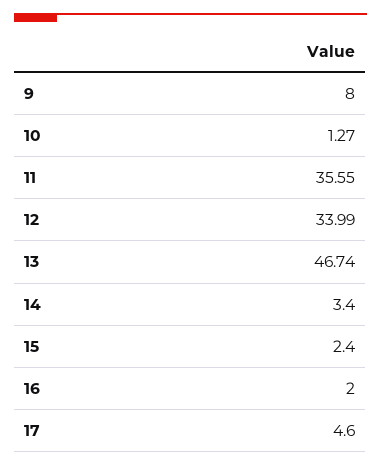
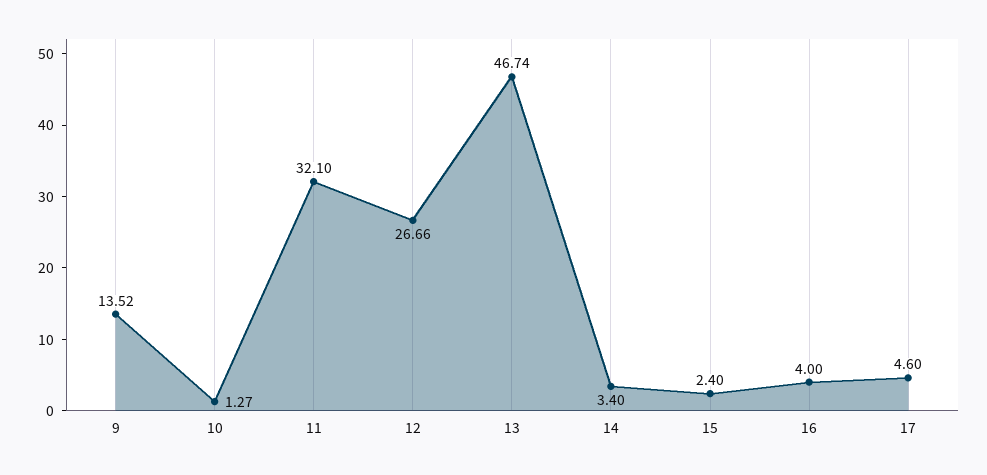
  {
-   "9": 8,
+   "9": 13.52,
    "10": 1.27,
-   "11": 35.55,
+   "11": 32.1,
-   "12": 33.99,
+   "12": 26.66,
    "13": 46.74,
    "14": 3.4,
    "15": 2.4,
-   "16": 2,
+   "16": 4,
    "17": 4.6
  }

